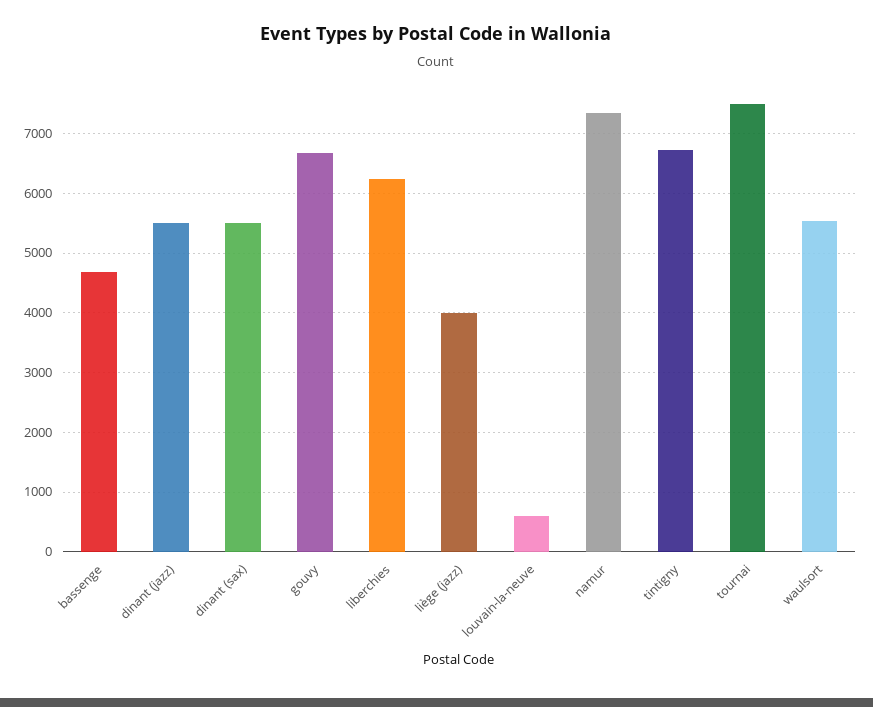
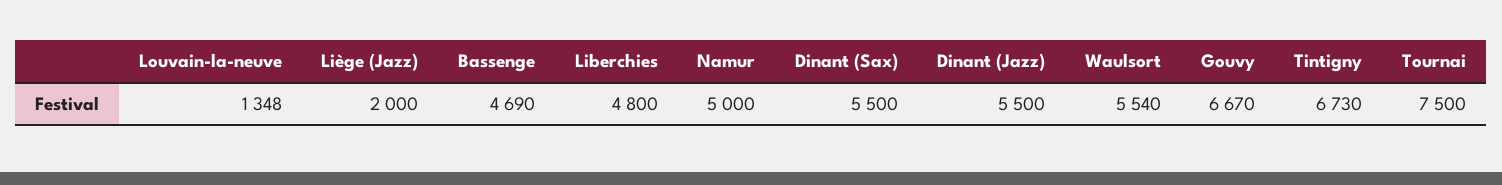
  {
    "bassenge": 4690,
    "dinant (jazz)": 5500,
    "dinant (sax)": 5500,
    "gouvy": 6670,
-   "liberchies": 6200,
+   "liberchies": 4800,
-   "liège (jazz)": 4000,
+   "liège (jazz)": 2000,
-   "louvain-la-neuve": 600,
+   "louvain-la-neuve": 1348,
-   "namur": 7400,
+   "namur": 5000,
    "tintigny": 6730,
    "tournai": 7500,
    "waulsort": 5540
  }

